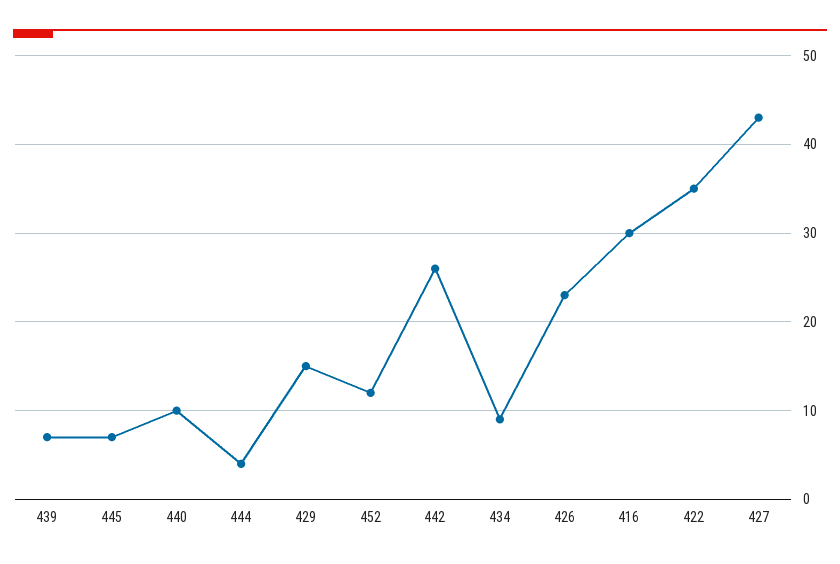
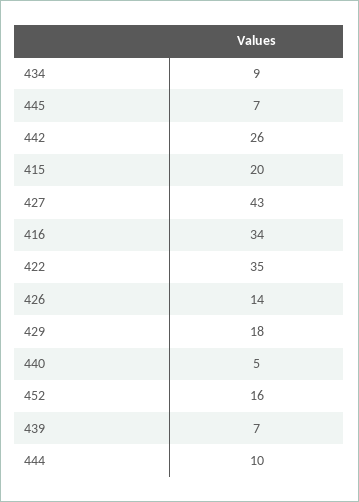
  {
    "439": 7,
    "445": 7,
-   "440": 10,
+   "440": 5,
-   "444": 4,
+   "444": 10,
-   "429": 15,
+   "429": 18,
-   "452": 12,
+   "452": 16,
    "442": 26,
    "434": 9,
-   "426": 23,
+   "426": 14,
-   "416": 30,
+   "416": 34,
    "422": 35,
-   "427": 43
+   "427": 43,
+   "415": 20
  }

